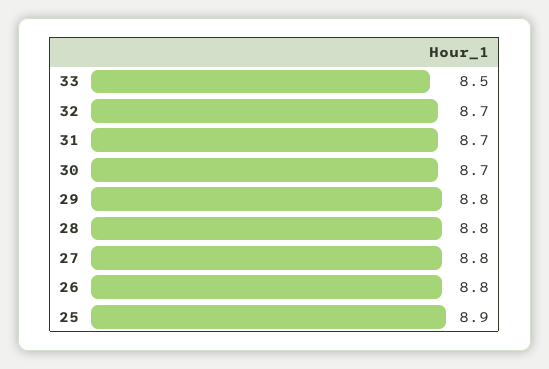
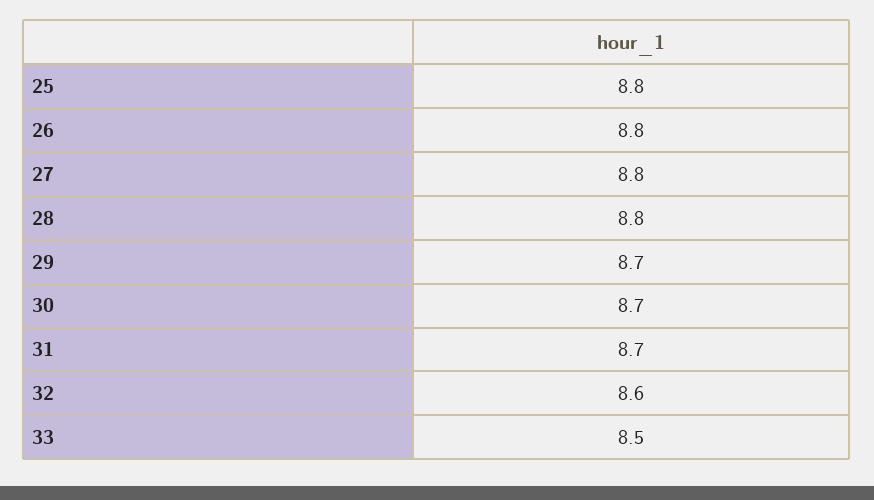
  {
    "33": 8.5,
-   "32": 8.7,
+   "32": 8.6,
    "31": 8.7,
    "30": 8.7,
-   "29": 8.8,
+   "29": 8.7,
    "28": 8.8,
    "27": 8.8,
    "26": 8.8,
-   "25": 8.9
+   "25": 8.8
  }

